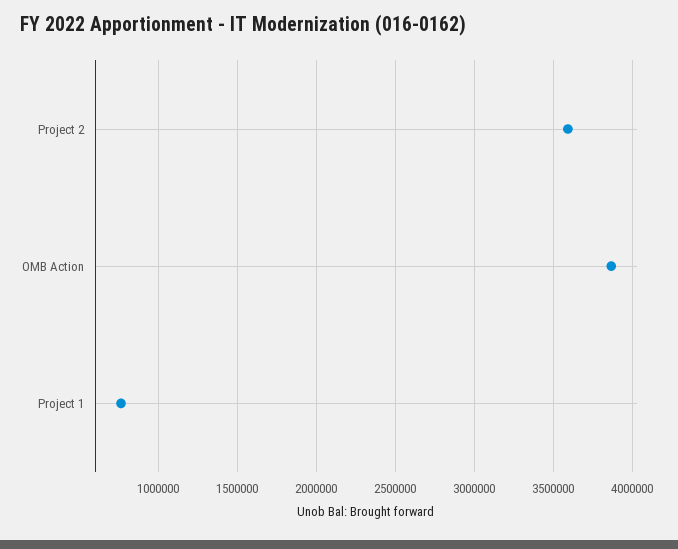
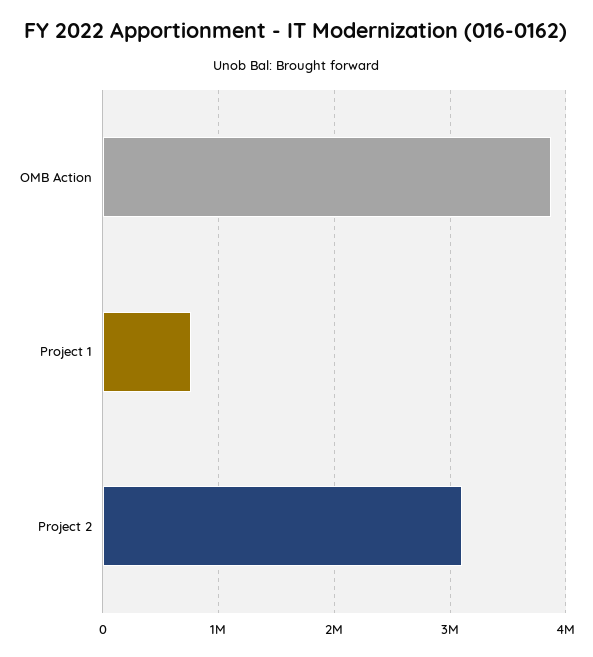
  {
-   "Project 2": 3600000,
+   "Project 2": 3100000,
    "OMB Action": 3850000,
    "Project 1": 750000
  }

